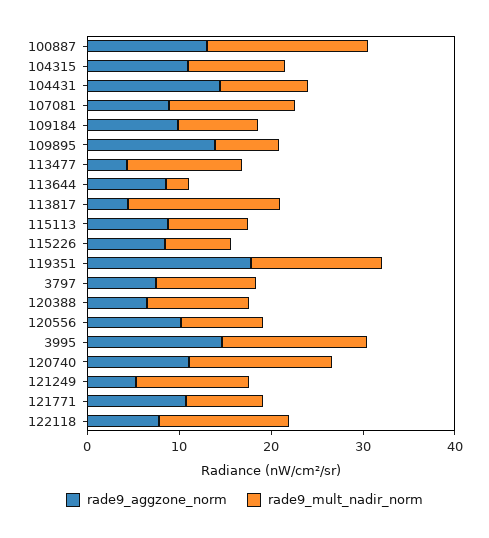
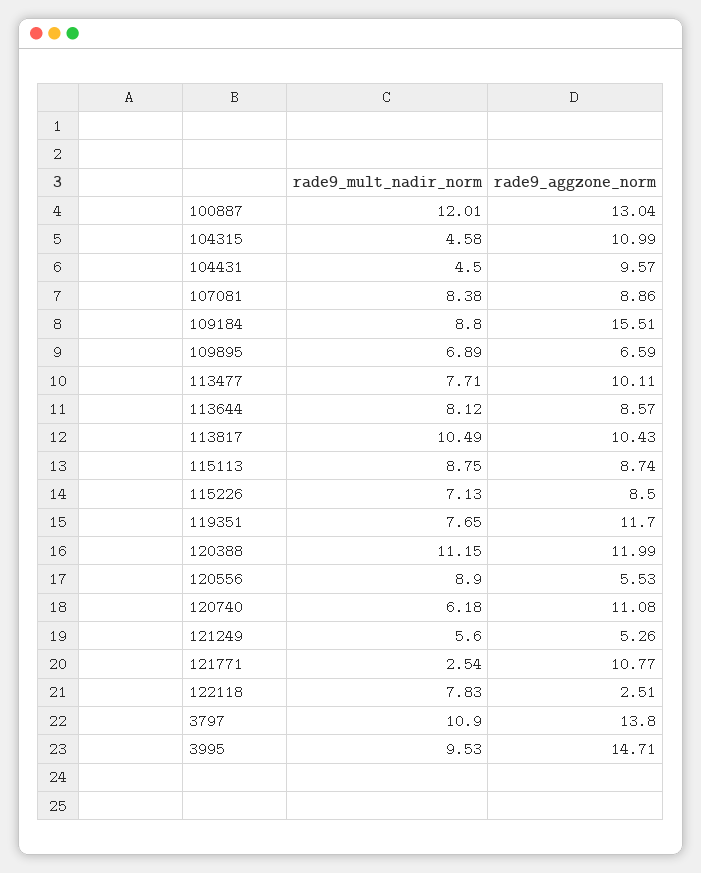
  {
    "rade9_aggzone_norm": {
      "100887": 13.04,
      "104315": 10.99,
-     "104431": 14,
+     "104431": 9.57,
      "107081": 8.86,
-     "109184": 10,
+     "109184": 15.51,
-     "109895": 14,
+     "109895": 6.59,
-     "113477": 4,
+     "113477": 10.11,
      "113644": 8.57,
-     "113817": 4,
+     "113817": 10.43,
      "115113": 8.74,
      "115226": 8.5,
-     "119351": 18,
+     "119351": 11.7,
-     "3797": 8,
+     "3797": 13.8,
-     "120388": 6,
+     "120388": 11.99,
-     "120556": 10,
+     "120556": 5.53,
      "3995": 14.71,
      "120740": 11.08,
      "121249": 5.26,
      "121771": 10.77,
-     "122118": 8
+     "122118": 2.51
    },
    "rade9_mult_nadir_norm": {
-     "100887": 18,
+     "100887": 12.01,
-     "104315": 10,
+     "104315": 4.58,
-     "104431": 10,
+     "104431": 4.5,
-     "107081": 14,
+     "107081": 8.38,
      "109184": 8.8,
      "109895": 6.89,
-     "113477": 12,
+     "113477": 7.71,
-     "113644": 2,
+     "113644": 8.12,
-     "113817": 16,
+     "113817": 10.49,
      "115113": 8.75,
      "115226": 7.13,
-     "119351": 14,
+     "119351": 7.65,
      "3797": 10.9,
      "120388": 11.15,
      "120556": 8.9,
-     "3995": 16,
+     "3995": 9.53,
-     "120740": 16,
+     "120740": 6.18,
-     "121249": 12,
+     "121249": 5.6,
-     "121771": 8,
+     "121771": 2.54,
-     "122118": 14
+     "122118": 7.83
    }
  }

